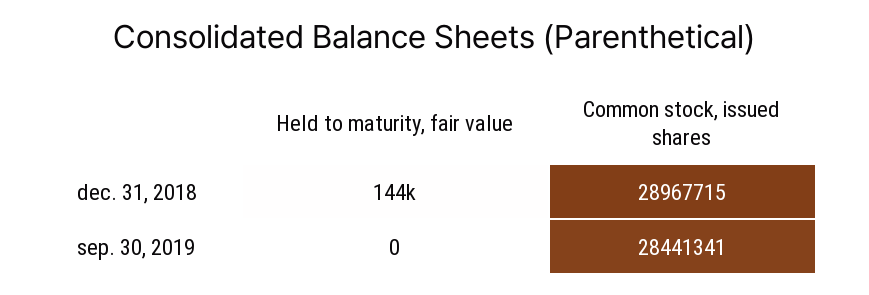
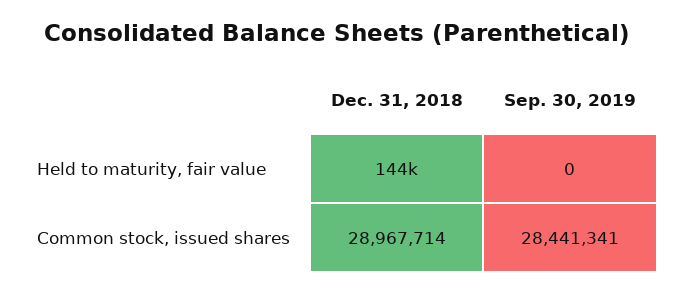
  {
    "Held to maturity, fair value": {
      "dec. 31, 2018": 144000,
      "sep. 30, 2019": 0
    },
    "Common stock, issued shares": {
-     "dec. 31, 2018": 28967715,
+     "dec. 31, 2018": 28967714,
      "sep. 30, 2019": 28441341
    }
  }

